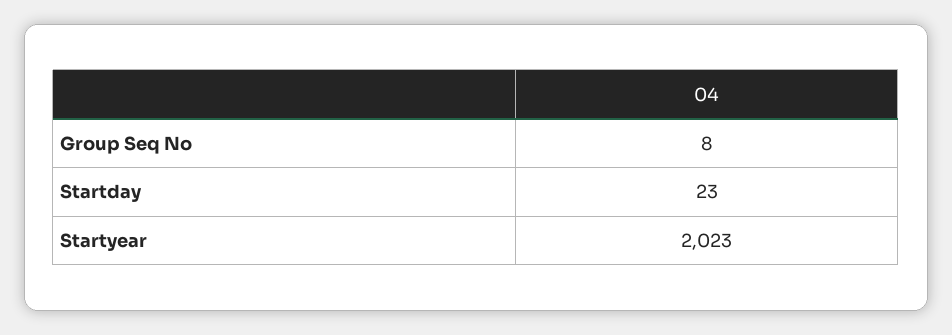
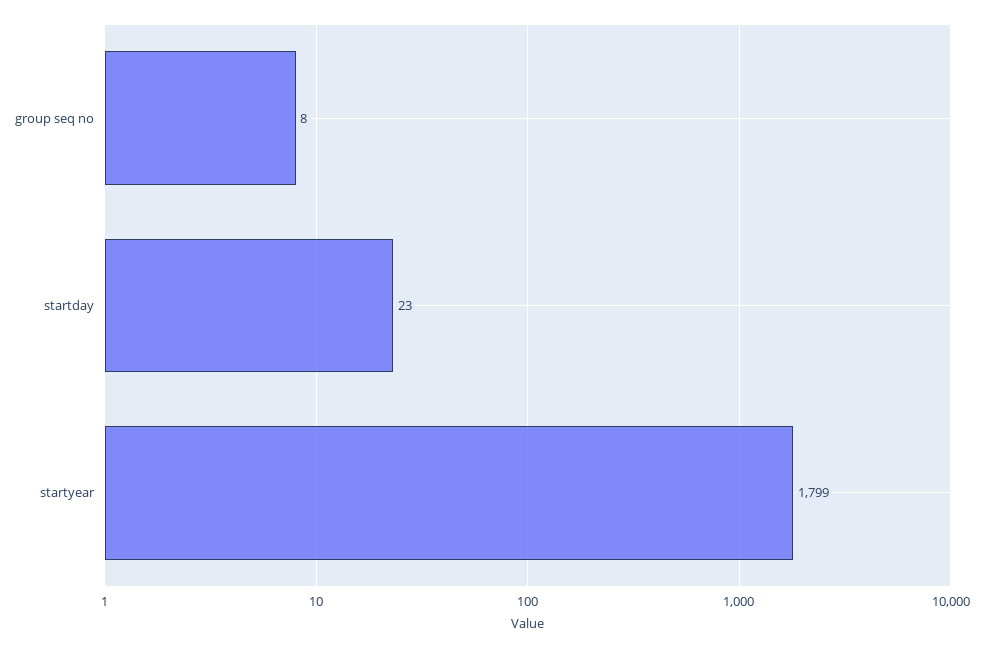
  {
    "Group Seq No": 8,
    "Startday": 23,
-   "Startyear": 2023
+   "Startyear": 1799
  }

